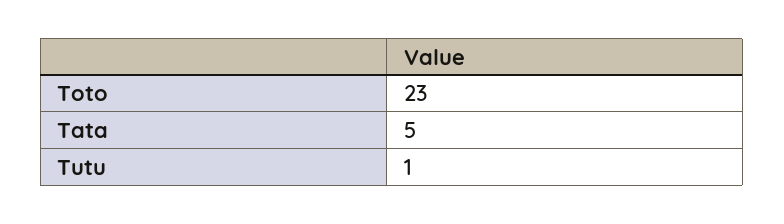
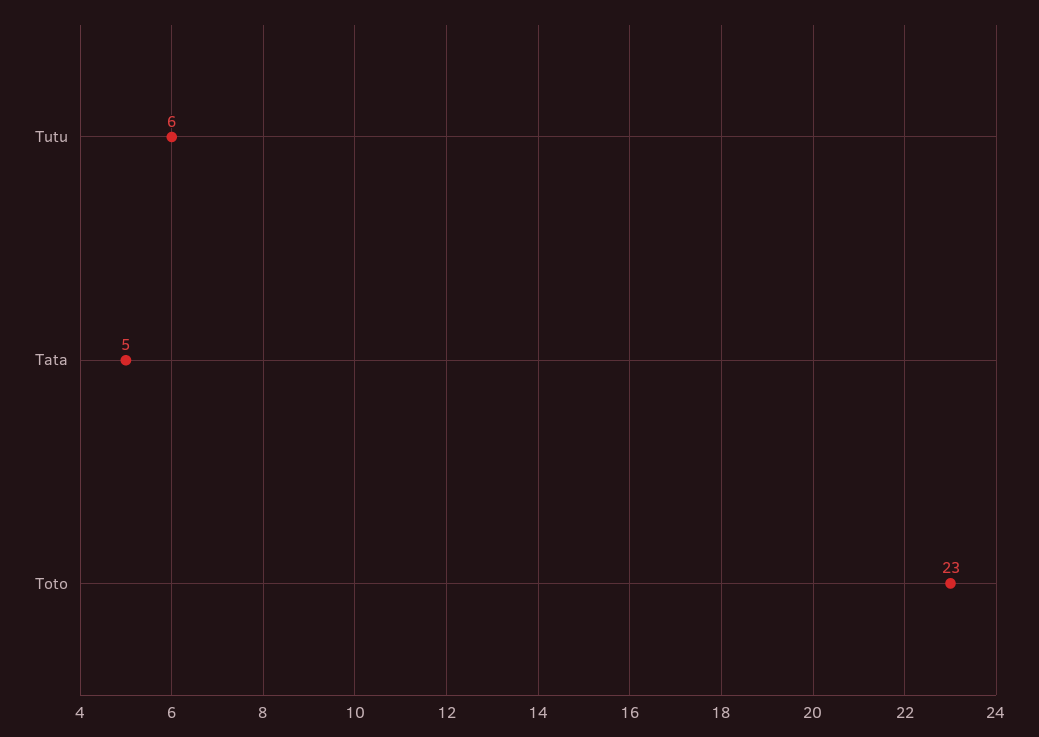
  {
    "Toto": 23,
    "Tata": 5,
-   "Tutu": 1
+   "Tutu": 6
  }

